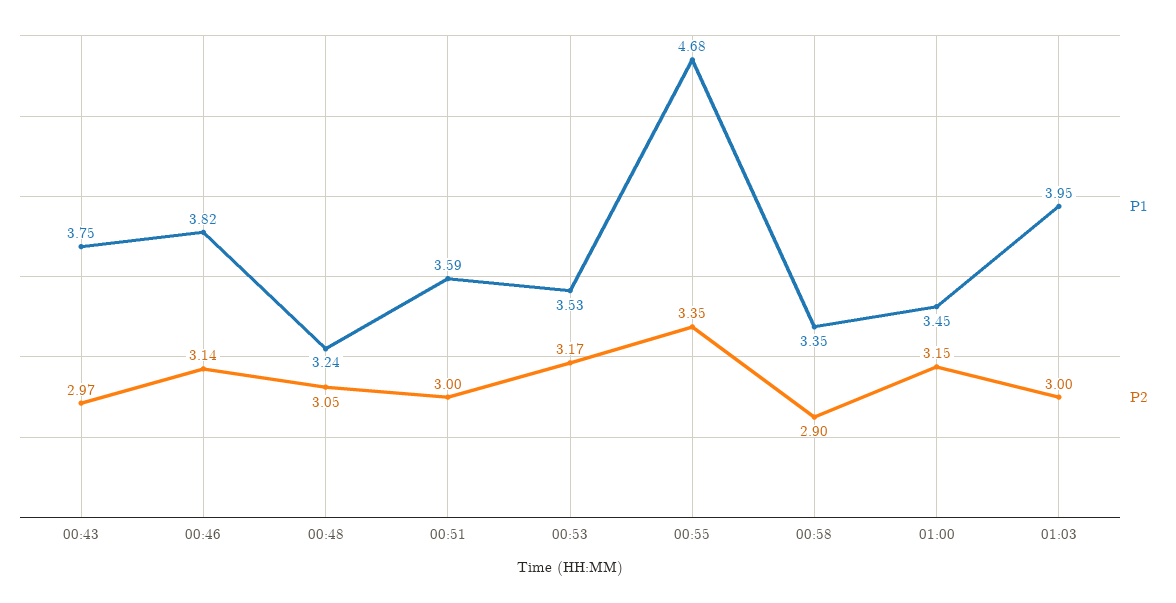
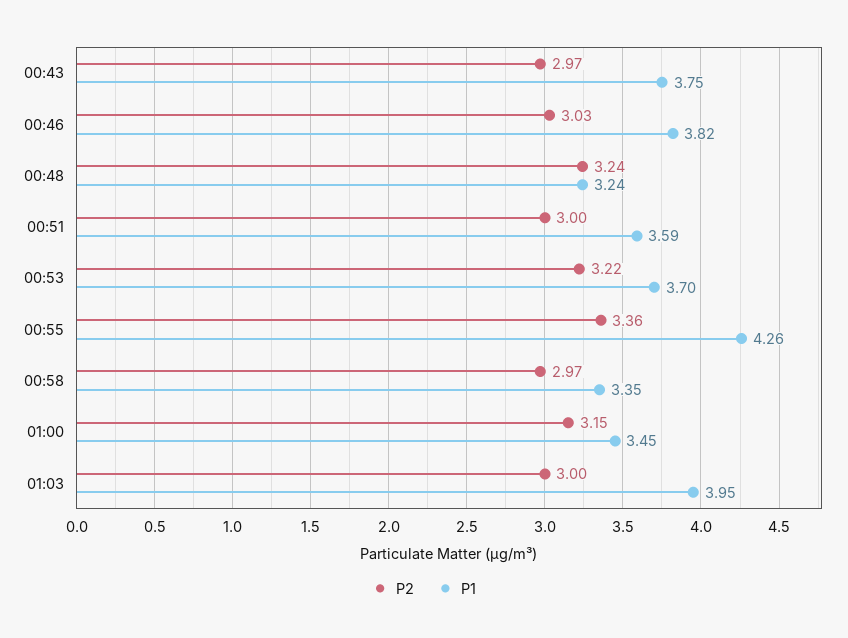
  {
    "P1": {
      "00:43": 3.75,
      "00:46": 3.82,
      "00:48": 3.24,
      "00:51": 3.59,
-     "00:53": 3.53,
+     "00:53": 3.7,
-     "00:55": 4.68,
+     "00:55": 4.26,
      "00:58": 3.35,
      "01:00": 3.45,
      "01:03": 3.95
    },
    "P2": {
      "00:43": 2.97,
-     "00:46": 3.14,
+     "00:46": 3.03,
-     "00:48": 3.05,
+     "00:48": 3.24,
      "00:51": 3,
-     "00:53": 3.17,
+     "00:53": 3.22,
-     "00:55": 3.35,
+     "00:55": 3.36,
-     "00:58": 2.9,
+     "00:58": 2.97,
      "01:00": 3.15,
      "01:03": 3
    }
  }

